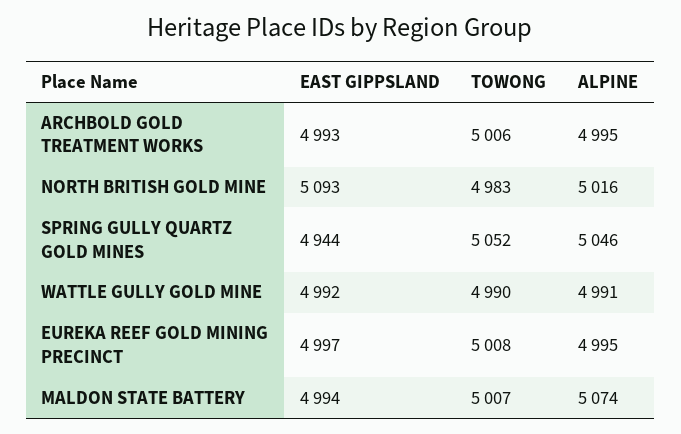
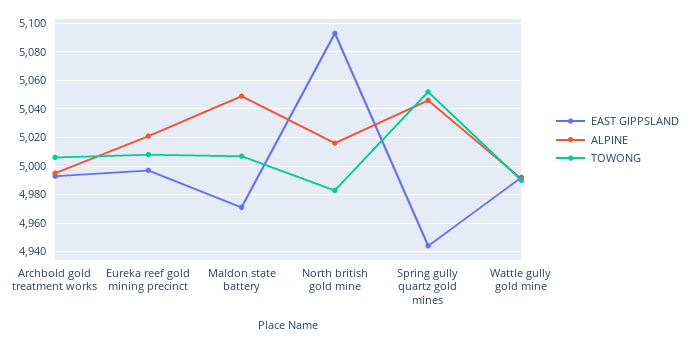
  {
    "EAST GIPPSLAND": {
      "ARCHBOLD GOLD TREATMENT WORKS": 4993,
      "NORTH BRITISH GOLD MINE": 5093,
      "SPRING GULLY QUARTZ GOLD MINES": 4944,
      "WATTLE GULLY GOLD MINE": 4992,
      "EUREKA REEF GOLD MINING PRECINCT": 4997,
-     "MALDON STATE BATTERY": 4994
+     "MALDON STATE BATTERY": 4970
    },
    "TOWONG": {
      "ARCHBOLD GOLD TREATMENT WORKS": 5006,
      "NORTH BRITISH GOLD MINE": 4983,
      "SPRING GULLY QUARTZ GOLD MINES": 5052,
      "WATTLE GULLY GOLD MINE": 4990,
      "EUREKA REEF GOLD MINING PRECINCT": 5008,
      "MALDON STATE BATTERY": 5007
    },
    "ALPINE": {
      "ARCHBOLD GOLD TREATMENT WORKS": 4995,
      "NORTH BRITISH GOLD MINE": 5016,
      "SPRING GULLY QUARTZ GOLD MINES": 5046,
      "WATTLE GULLY GOLD MINE": 4991,
-     "EUREKA REEF GOLD MINING PRECINCT": 4995,
+     "EUREKA REEF GOLD MINING PRECINCT": 5020,
-     "MALDON STATE BATTERY": 5074
+     "MALDON STATE BATTERY": 5050
    }
  }

